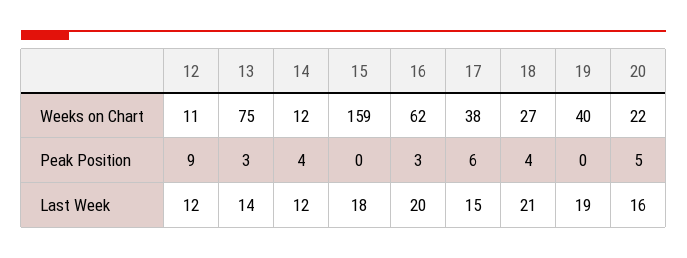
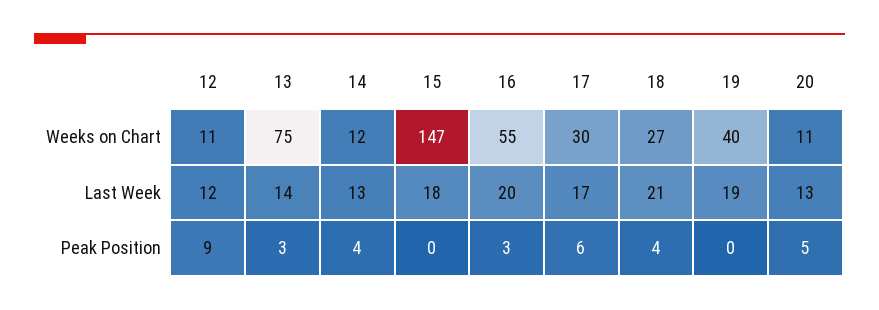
  {
    "12": {
      "Weeks on Chart": 11,
      "Peak Position": 9,
      "Last Week": 12
    },
    "13": {
      "Weeks on Chart": 75,
      "Peak Position": 3,
      "Last Week": 14
    },
    "14": {
      "Weeks on Chart": 12,
      "Peak Position": 4,
-     "Last Week": 12
+     "Last Week": 13
    },
    "15": {
-     "Weeks on Chart": 159,
+     "Weeks on Chart": 147,
      "Peak Position": 0,
      "Last Week": 18
    },
    "16": {
-     "Weeks on Chart": 62,
+     "Weeks on Chart": 55,
      "Peak Position": 3,
      "Last Week": 20
    },
    "17": {
-     "Weeks on Chart": 38,
+     "Weeks on Chart": 30,
      "Peak Position": 6,
-     "Last Week": 15
+     "Last Week": 17
    },
    "18": {
      "Weeks on Chart": 27,
      "Peak Position": 4,
      "Last Week": 21
    },
    "19": {
      "Weeks on Chart": 40,
      "Peak Position": 0,
      "Last Week": 19
    },
    "20": {
-     "Weeks on Chart": 22,
+     "Weeks on Chart": 11,
      "Peak Position": 5,
-     "Last Week": 16
+     "Last Week": 13
    }
  }

